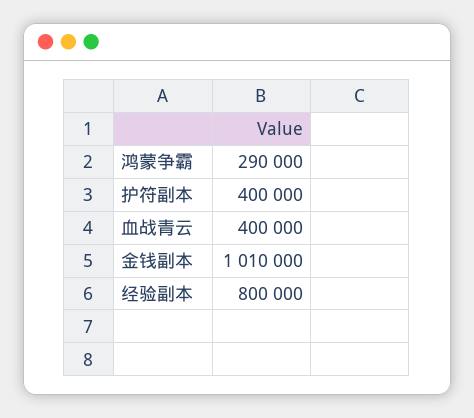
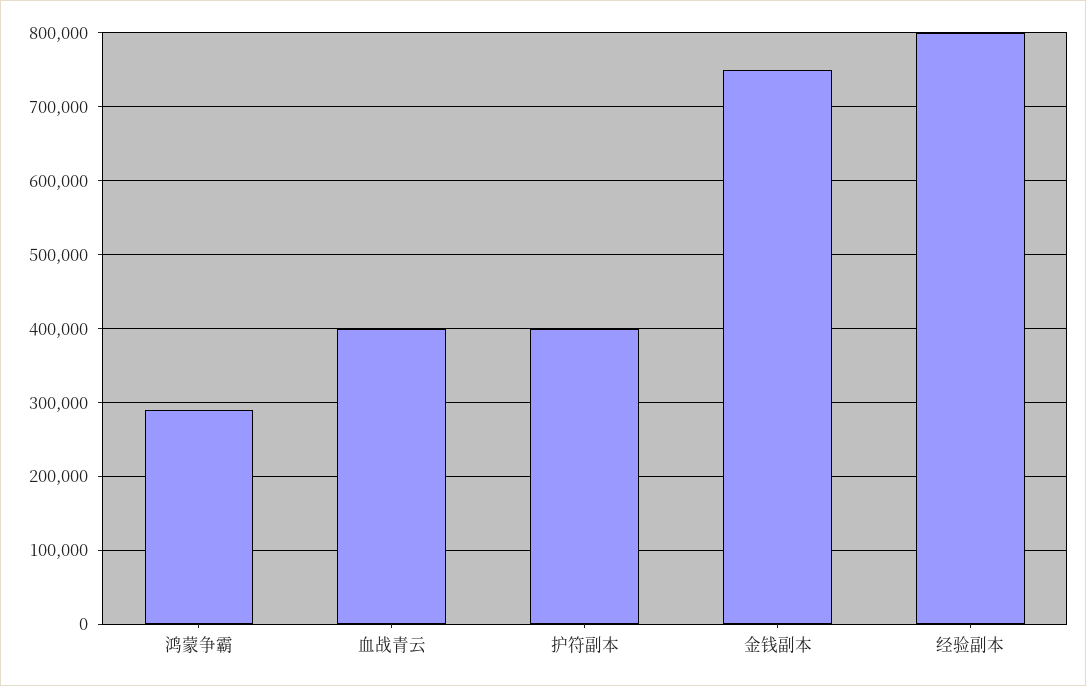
  {
    "鸿蒙争霸": 290000,
    "护符副本": 400000,
    "血战青云": 400000,
-   "金钱副本": 1010000,
+   "金钱副本": 750000,
    "经验副本": 800000
  }

